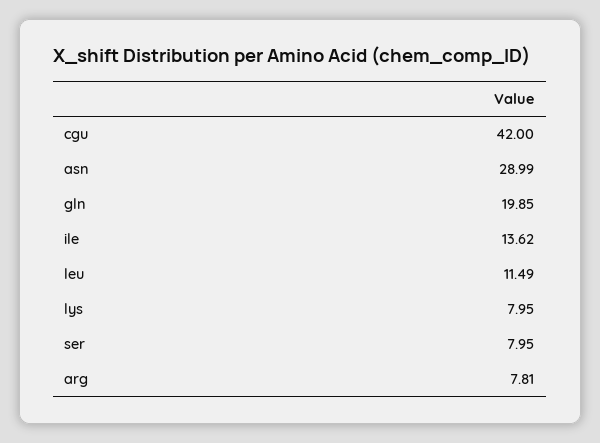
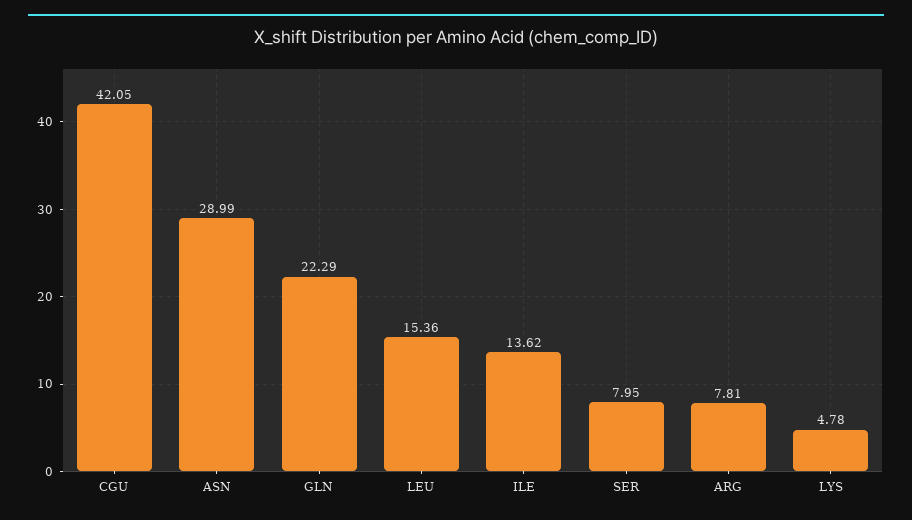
  {
-   "cgu": 42,
+   "cgu": 42.05,
    "asn": 28.99,
-   "gln": 19.85,
+   "gln": 22.29,
    "ile": 13.62,
-   "leu": 11.49,
+   "leu": 15.36,
-   "lys": 7.95,
+   "lys": 4.78,
    "ser": 7.95,
    "arg": 7.81
  }

